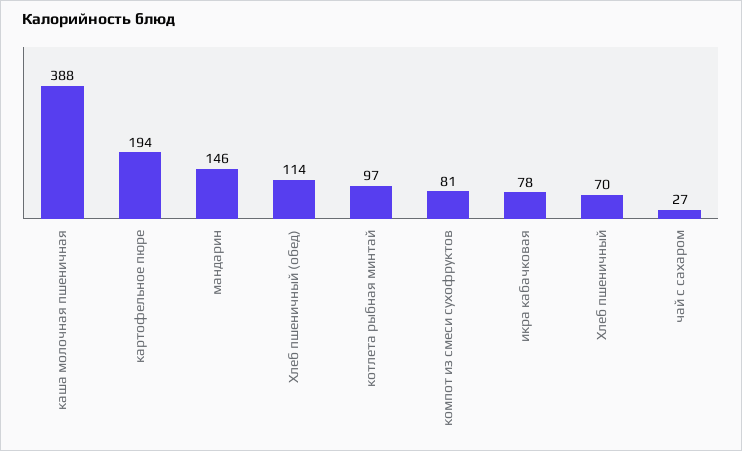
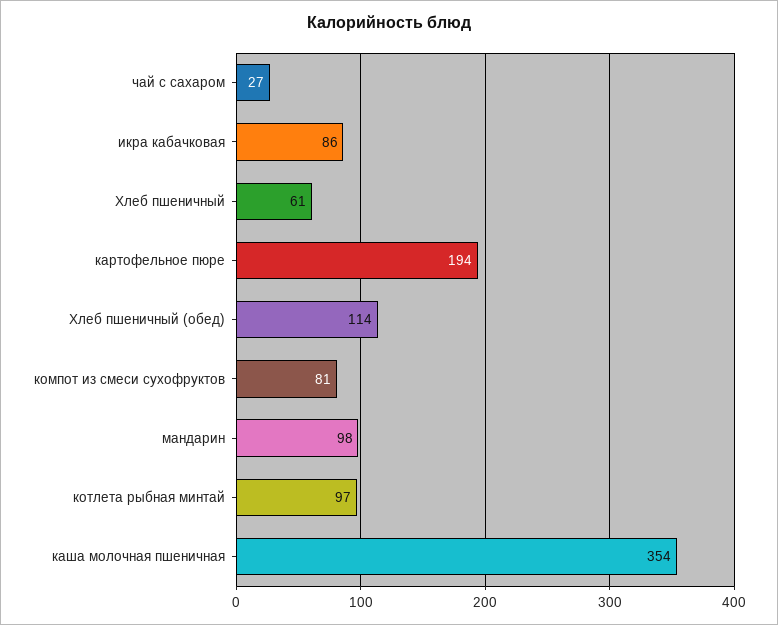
  {
-   "каша молочная пшеничная": 388,
+   "каша молочная пшеничная": 354,
    "картофельное пюре": 194,
-   "мандарин": 146,
+   "мандарин": 98,
    "Хлеб пшеничный (обед)": 114,
    "котлета рыбная минтай": 97,
    "компот из смеси сухофруктов": 81,
-   "икра кабачковая": 78,
+   "икра кабачковая": 86,
-   "Хлеб пшеничный": 70,
+   "Хлеб пшеничный": 61,
    "чай с сахаром": 27
  }

